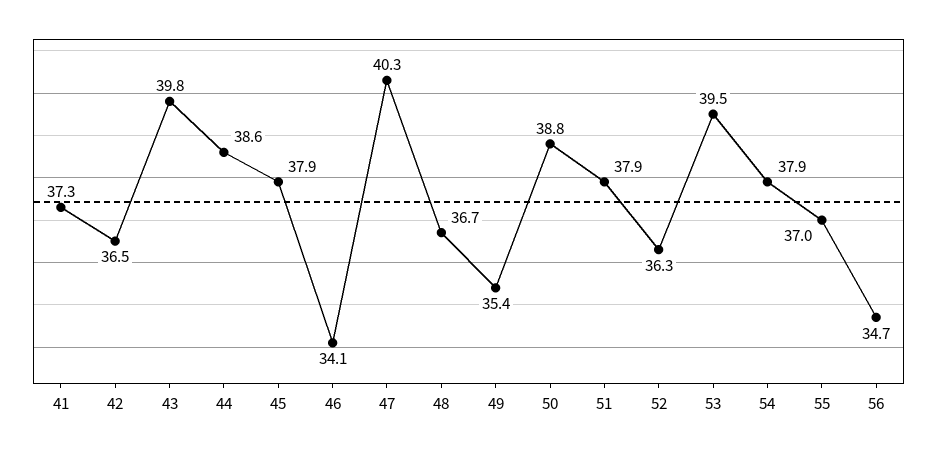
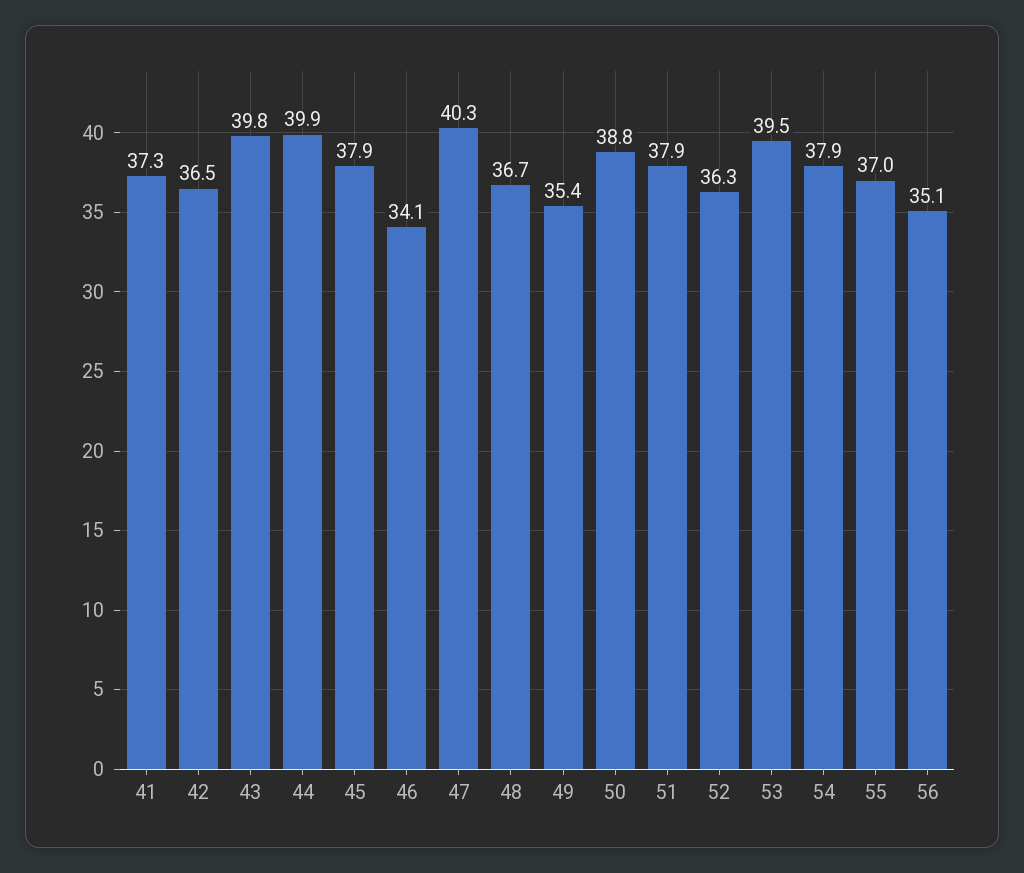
  {
    "41": 37.3,
    "42": 36.5,
    "43": 39.8,
-   "44": 38.6,
+   "44": 39.9,
    "45": 37.9,
    "46": 34.1,
    "47": 40.3,
    "48": 36.7,
    "49": 35.4,
    "50": 38.8,
    "51": 37.9,
    "52": 36.3,
    "53": 39.5,
    "54": 37.9,
    "55": 37,
-   "56": 34.7
+   "56": 35.1
  }

